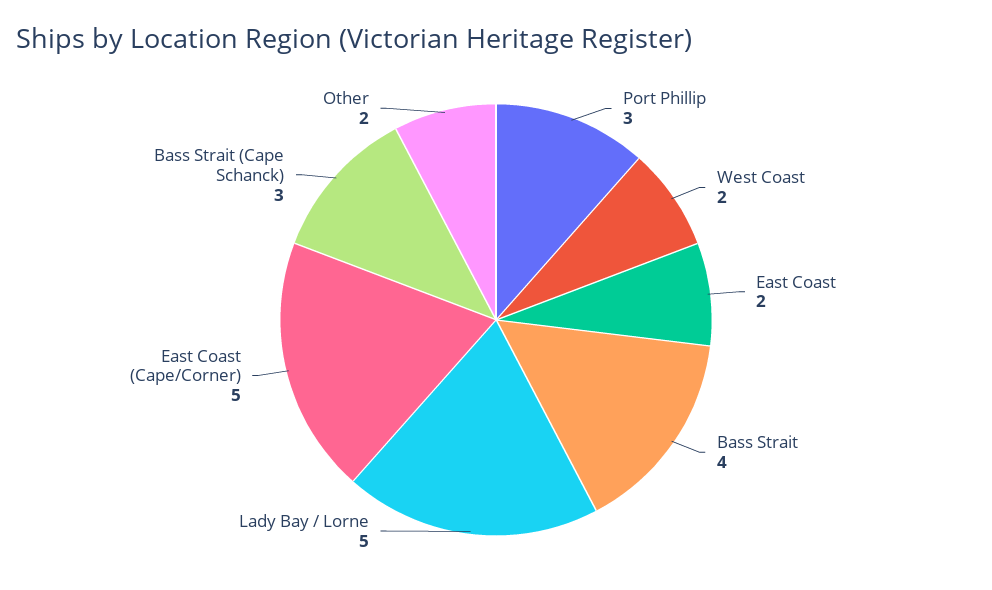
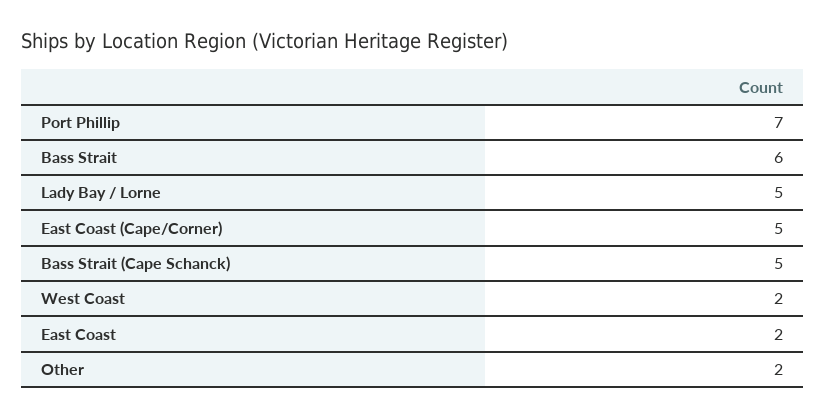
  {
-   "Port Phillip": 3,
+   "Port Phillip": 7,
    "West Coast": 2,
    "East Coast": 2,
-   "Bass Strait": 4,
+   "Bass Strait": 6,
    "Lady Bay / Lorne": 5,
    "East Coast (Cape/Corner)": 5,
-   "Bass Strait (Cape Schanck)": 3,
+   "Bass Strait (Cape Schanck)": 5,
    "Other": 2
  }

